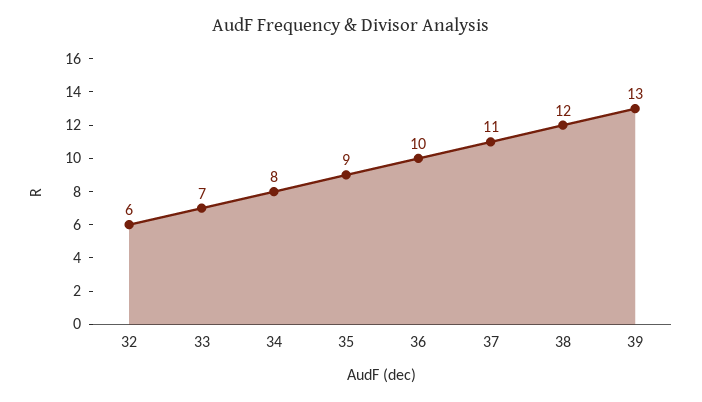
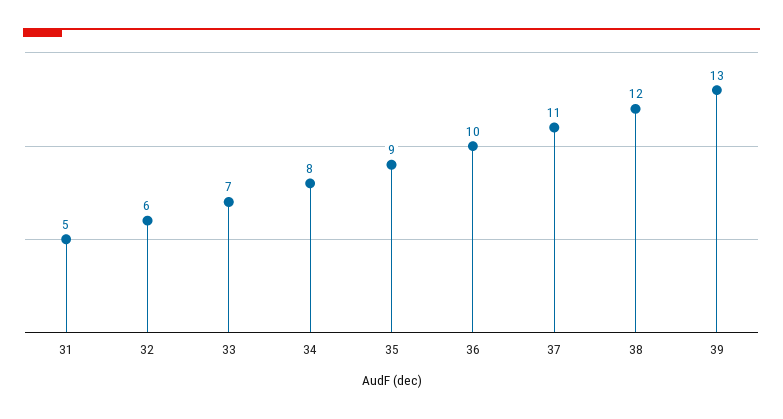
  {
    "32": 6,
    "33": 7,
    "34": 8,
    "35": 9,
    "36": 10,
    "37": 11,
    "38": 12,
-   "39": 13
+   "39": 13,
+   "31": 5
  }

